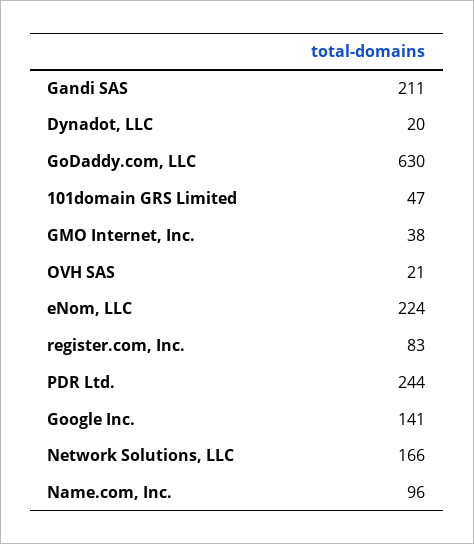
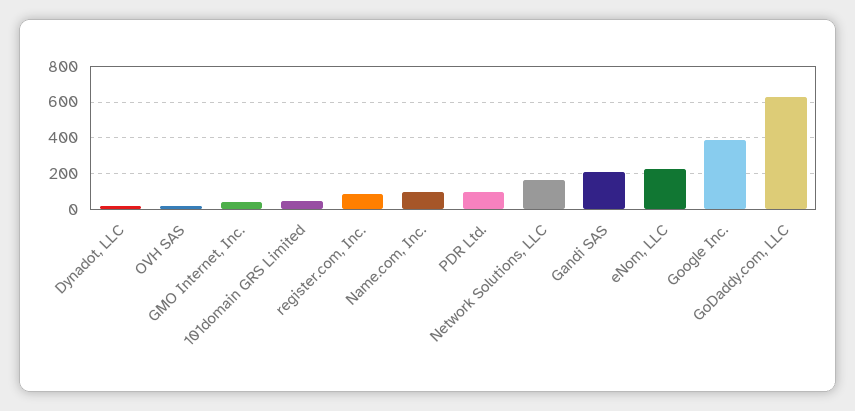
  {
    "Gandi SAS": 211,
    "Dynadot, LLC": 20,
    "GoDaddy.com, LLC": 630,
    "101domain GRS Limited": 47,
    "GMO Internet, Inc.": 38,
    "OVH SAS": 21,
    "eNom, LLC": 224,
    "register.com, Inc.": 83,
-   "PDR Ltd.": 244,
+   "PDR Ltd.": 100,
-   "Google Inc.": 141,
+   "Google Inc.": 400,
    "Network Solutions, LLC": 166,
    "Name.com, Inc.": 96
  }

